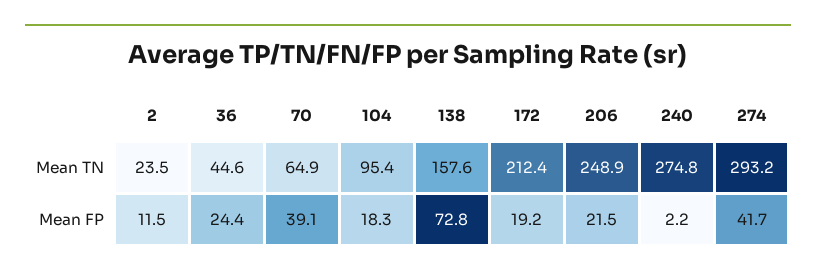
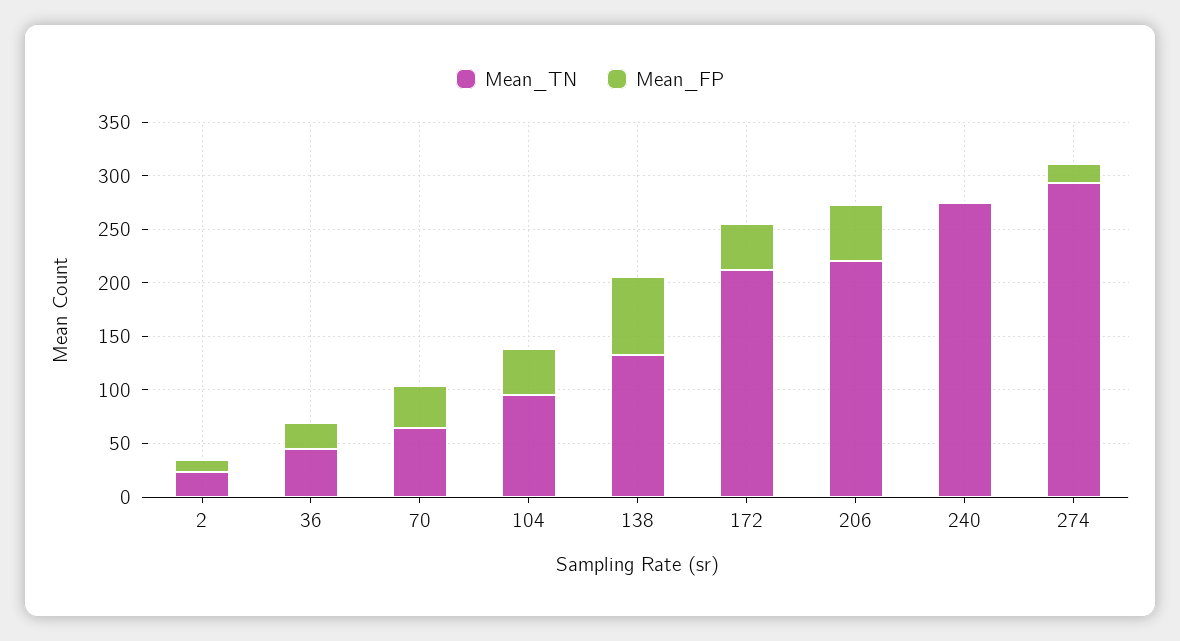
  {
    "Mean TN": {
      "2": 23.5,
      "36": 44.6,
      "70": 64.9,
      "104": 95.4,
-     "138": 157.6,
+     "138": 130,
      "172": 212.4,
-     "206": 248.9,
+     "206": 220,
      "240": 274.8,
      "274": 293.2
    },
    "Mean FP": {
      "2": 11.5,
      "36": 24.4,
      "70": 39.1,
-     "104": 18.3,
+     "104": 40,
      "138": 72.8,
-     "172": 19.2,
+     "172": 40,
-     "206": 21.5,
+     "206": 50,
      "240": 2.2,
-     "274": 41.7
+     "274": 20
    }
  }

